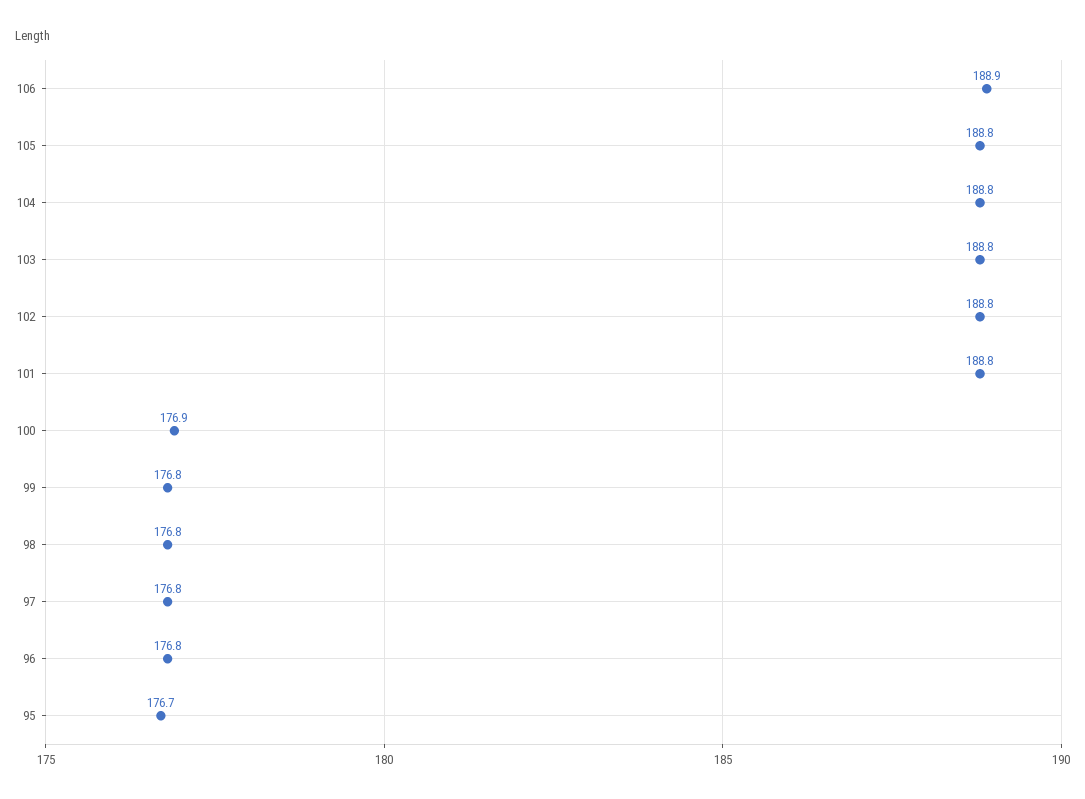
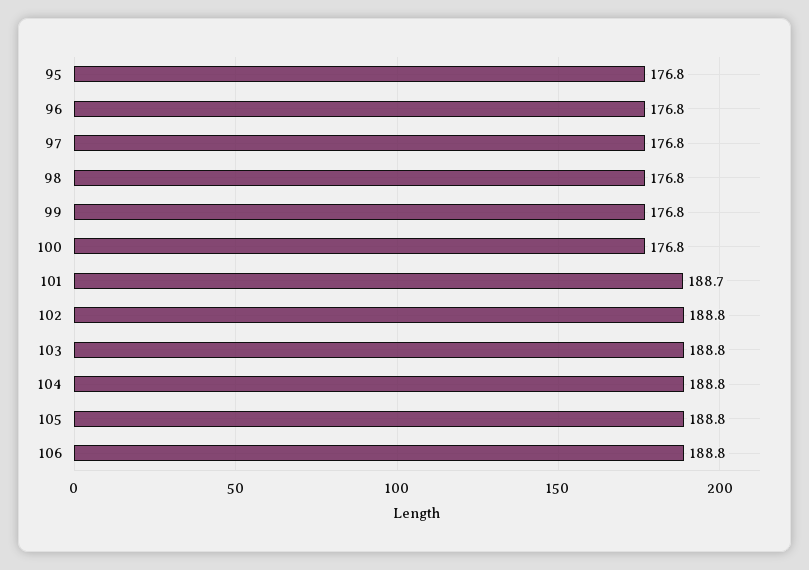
  {
-   "106": 188.9,
+   "106": 188.8,
    "105": 188.8,
    "104": 188.8,
    "103": 188.8,
    "102": 188.8,
-   "101": 188.8,
+   "101": 188.7,
-   "100": 176.9,
+   "100": 176.8,
    "99": 176.8,
    "98": 176.8,
    "97": 176.8,
    "96": 176.8,
-   "95": 176.7
+   "95": 176.8
  }

